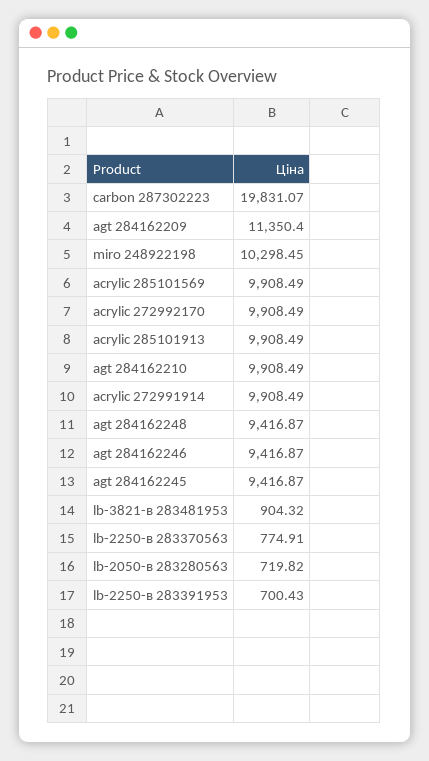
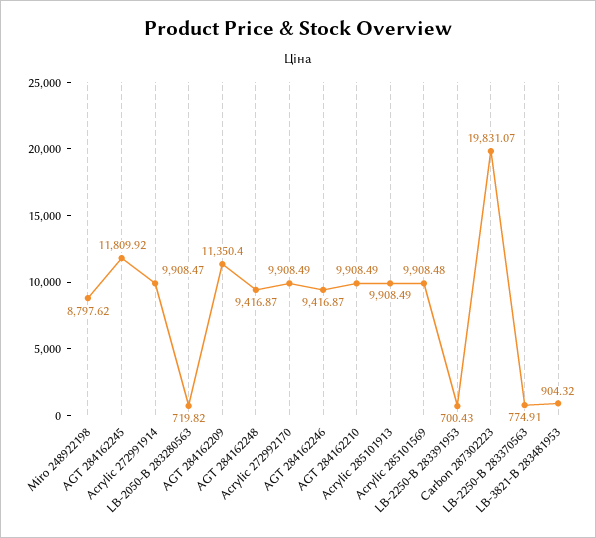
  {
    "carbon 287302223": 19831.07,
    "agt 284162209": 11350.4,
-   "miro 248922198": 10298.45,
+   "miro 248922198": 8797.62,
-   "acrylic 285101569": 9908.49,
+   "acrylic 285101569": 9908.48,
    "acrylic 272992170": 9908.49,
    "acrylic 285101913": 9908.49,
    "agt 284162210": 9908.49,
-   "acrylic 272991914": 9908.49,
+   "acrylic 272991914": 9908.47,
    "agt 284162248": 9416.87,
    "agt 284162246": 9416.87,
-   "agt 284162245": 9416.87,
+   "agt 284162245": 11809.92,
    "lb-3821-в 283481953": 904.32,
    "lb-2250-в 283370563": 774.91,
    "lb-2050-в 283280563": 719.82,
    "lb-2250-в 283391953": 700.43
  }

